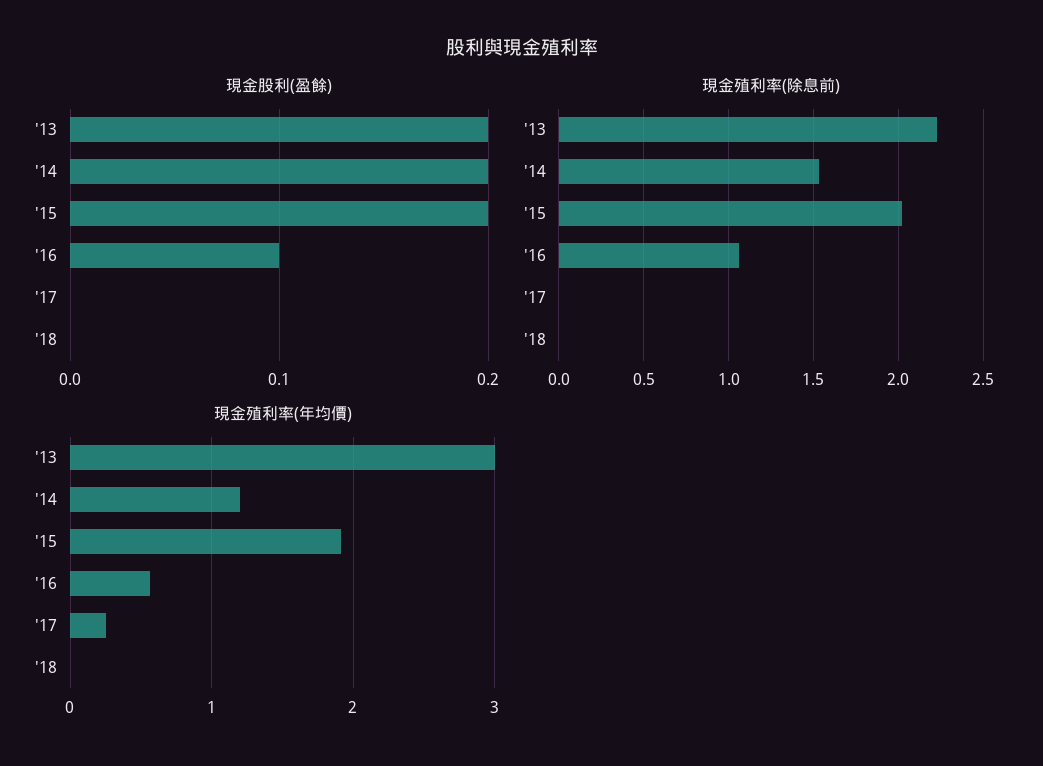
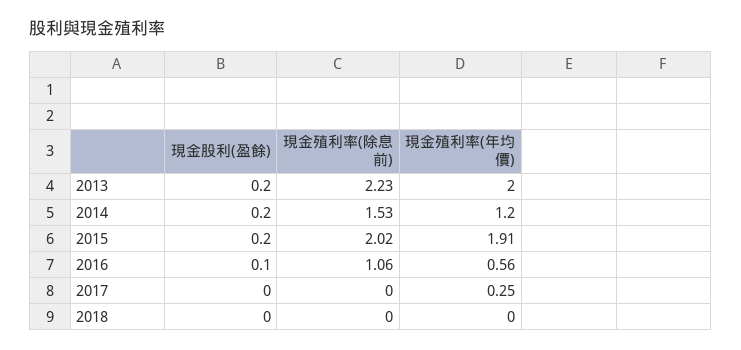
  {
    "現金股利(盈餘)": {
      "'13": 0.2,
      "'14": 0.2,
      "'15": 0.2,
      "'16": 0.1,
      "'17": 0,
      "'18": 0
    },
    "現金殖利率(除息前)": {
      "'13": 2.23,
      "'14": 1.53,
      "'15": 2.02,
      "'16": 1.06,
      "'17": 0,
      "'18": 0
    },
    "現金殖利率(年均價)": {
-     "'13": 3,
+     "'13": 2,
      "'14": 1.2,
      "'15": 1.91,
      "'16": 0.56,
      "'17": 0.25,
      "'18": 0
    }
  }

